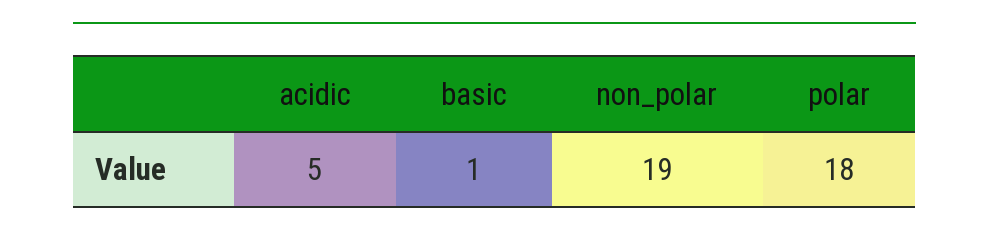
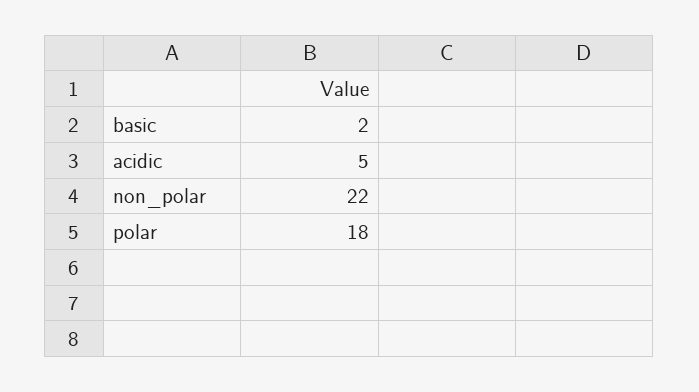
  {
    "acidic": 5,
-   "basic": 1,
+   "basic": 2,
-   "non_polar": 19,
+   "non_polar": 22,
    "polar": 18
  }

